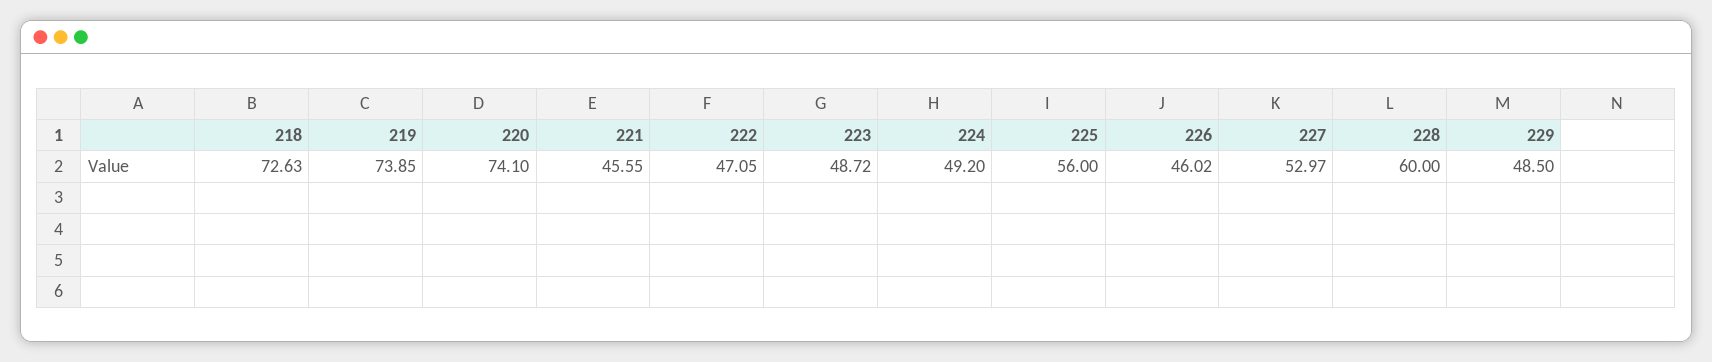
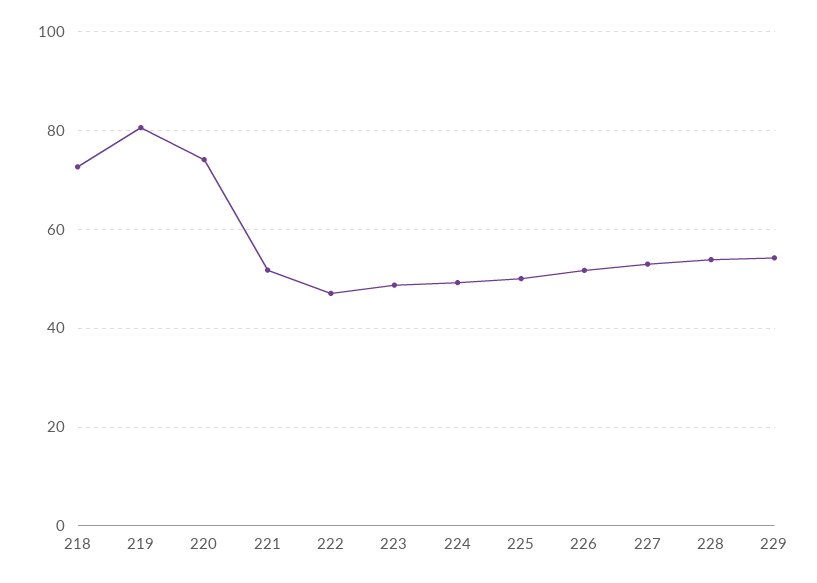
  {
    "218": 72.63,
-   "219": 73.85,
+   "219": 80,
    "220": 74.1,
-   "221": 45.55,
+   "221": 52,
    "222": 47.05,
    "223": 48.72,
    "224": 49.2,
-   "225": 56,
+   "225": 50,
-   "226": 46.02,
+   "226": 52,
    "227": 52.97,
-   "228": 60,
+   "228": 54,
-   "229": 48.5
+   "229": 54
  }

